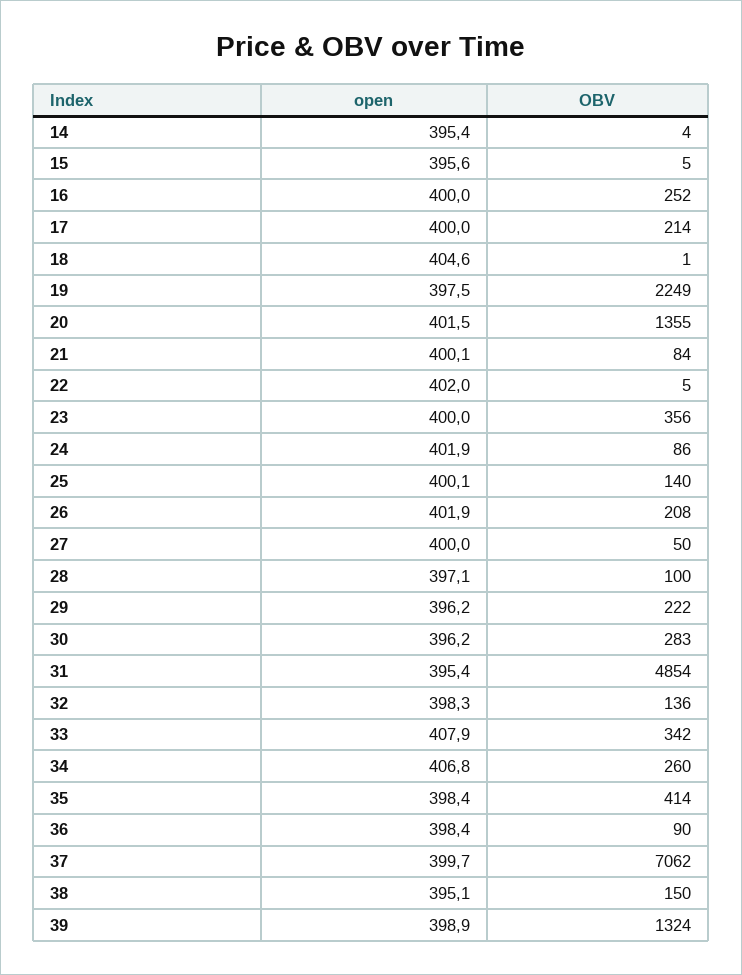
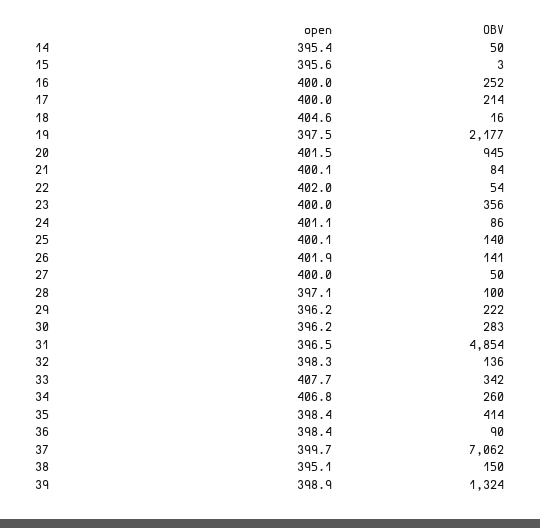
  {
    "open": {
      "14": 395.4,
      "15": 395.6,
      "16": 400,
      "17": 400,
      "18": 404.6,
      "19": 397.5,
      "20": 401.5,
      "21": 400.1,
      "22": 402,
      "23": 400,
-     "24": 401.9,
+     "24": 401.1,
      "25": 400.1,
      "26": 401.9,
      "27": 400,
      "28": 397.1,
      "29": 396.2,
      "30": 396.2,
-     "31": 395.4,
+     "31": 396.5,
      "32": 398.3,
-     "33": 407.9,
+     "33": 407.7,
      "34": 406.8,
      "35": 398.4,
      "36": 398.4,
      "37": 399.7,
      "38": 395.1,
      "39": 398.9
    },
    "OBV": {
-     "14": 4,
+     "14": 50,
-     "15": 5,
+     "15": 3,
      "16": 252,
      "17": 214,
-     "18": 1,
+     "18": 16,
-     "19": 2249,
+     "19": 2177,
-     "20": 1355,
+     "20": 945,
      "21": 84,
-     "22": 5,
+     "22": 54,
      "23": 356,
      "24": 86,
      "25": 140,
-     "26": 208,
+     "26": 141,
      "27": 50,
      "28": 100,
      "29": 222,
      "30": 283,
      "31": 4854,
      "32": 136,
      "33": 342,
      "34": 260,
      "35": 414,
      "36": 90,
      "37": 7062,
      "38": 150,
      "39": 1324
    }
  }

